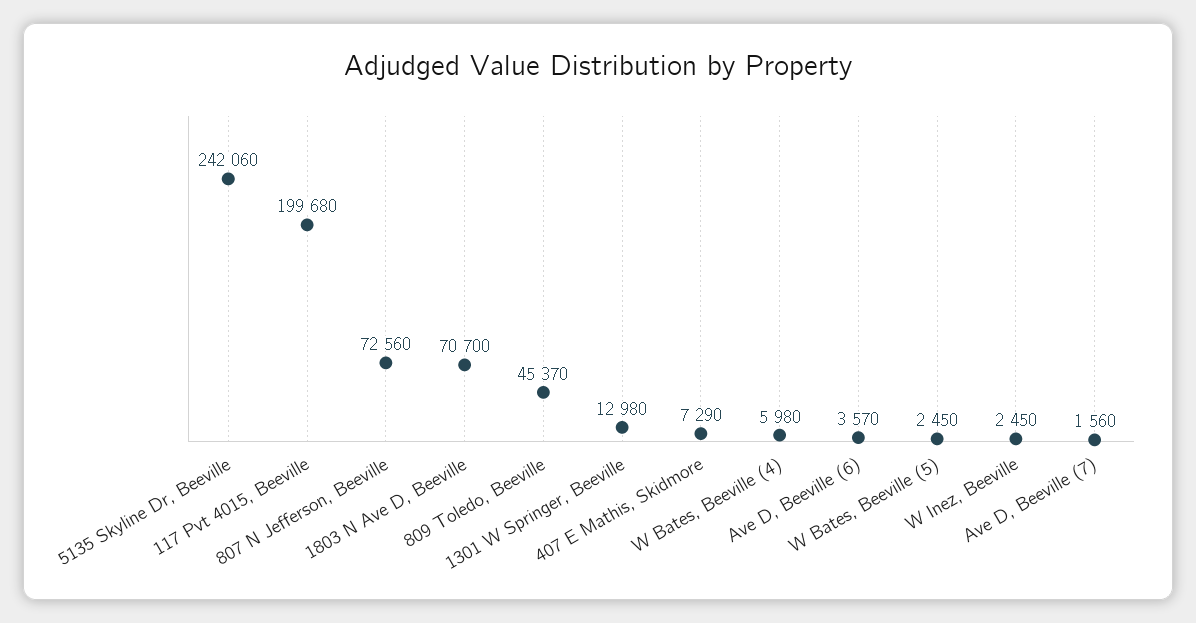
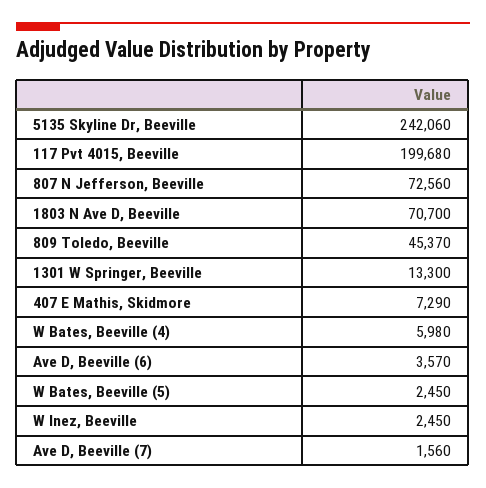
  {
    "5135 Skyline Dr, Beeville": 242060,
    "117 Pvt 4015, Beeville": 199680,
    "807 N Jefferson, Beeville": 72560,
    "1803 N Ave D, Beeville": 70700,
    "809 Toledo, Beeville": 45370,
-   "1301 W Springer, Beeville": 12980,
+   "1301 W Springer, Beeville": 13300,
    "407 E Mathis, Skidmore": 7290,
    "W Bates, Beeville (4)": 5980,
    "Ave D, Beeville (6)": 3570,
    "W Bates, Beeville (5)": 2450,
    "W Inez, Beeville": 2450,
    "Ave D, Beeville (7)": 1560
  }

